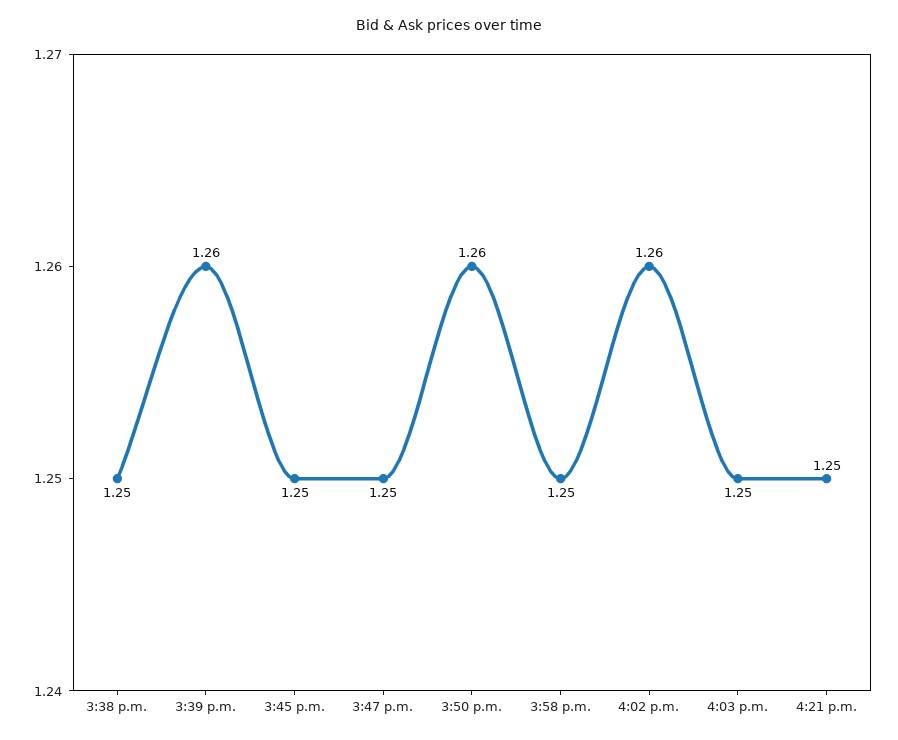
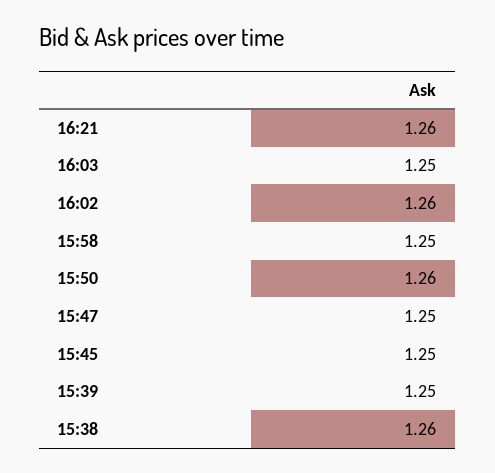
  {
-   "3:38 p.m.": 1.25,
+   "3:38 p.m.": 1.26,
-   "3:39 p.m.": 1.26,
+   "3:39 p.m.": 1.25,
    "3:45 p.m.": 1.25,
    "3:47 p.m.": 1.25,
    "3:50 p.m.": 1.26,
    "3:58 p.m.": 1.25,
    "4:02 p.m.": 1.26,
    "4:03 p.m.": 1.25,
-   "4:21 p.m.": 1.25
+   "4:21 p.m.": 1.26
  }

